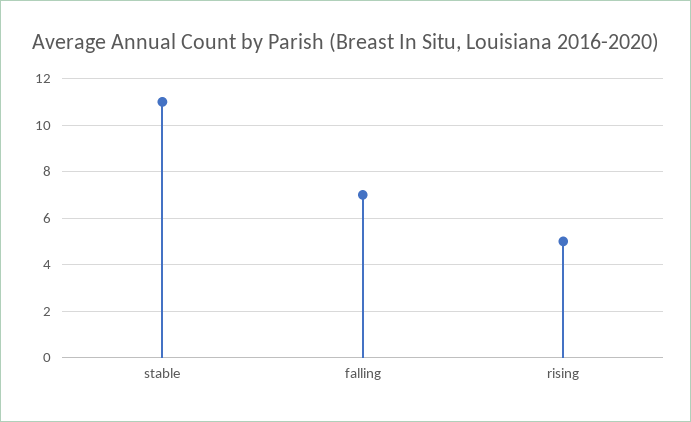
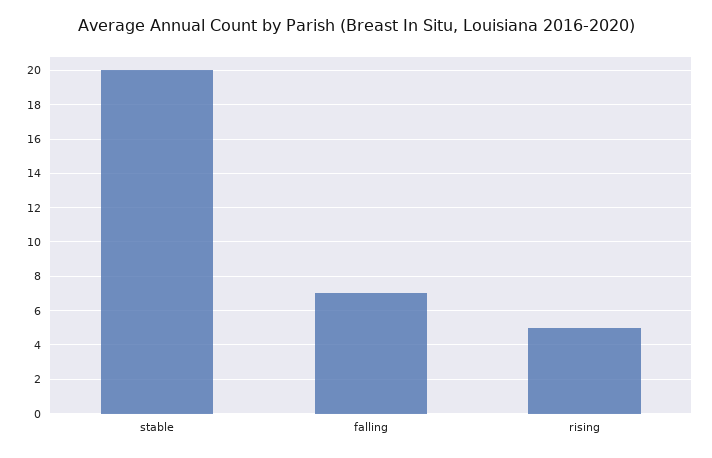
  {
-   "stable": 11,
+   "stable": 20,
    "falling": 7,
    "rising": 5
  }

